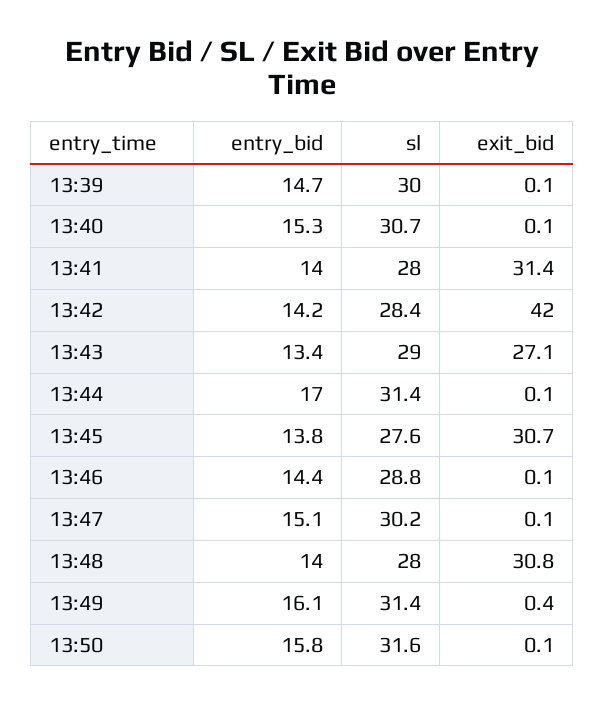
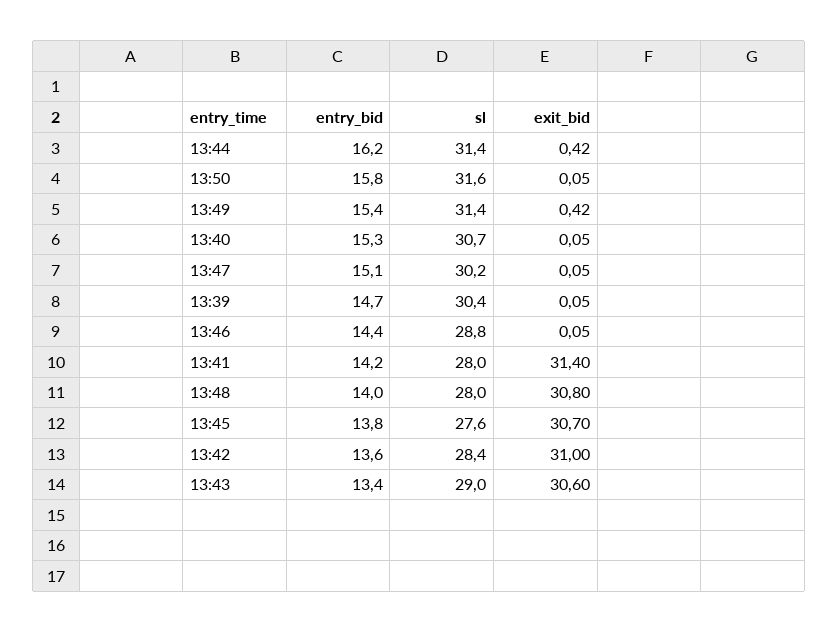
  {
    "entry_bid": {
      "13:39": 14.7,
      "13:40": 15.3,
-     "13:41": 14,
+     "13:41": 14.2,
-     "13:42": 14.2,
+     "13:42": 13.6,
      "13:43": 13.4,
-     "13:44": 17,
+     "13:44": 16.2,
      "13:45": 13.8,
      "13:46": 14.4,
      "13:47": 15.1,
      "13:48": 14,
-     "13:49": 16.1,
+     "13:49": 15.4,
      "13:50": 15.8
    },
    "sl": {
-     "13:39": 30,
+     "13:39": 30.4,
      "13:40": 30.7,
      "13:41": 28,
      "13:42": 28.4,
      "13:43": 29,
      "13:44": 31.4,
      "13:45": 27.6,
      "13:46": 28.8,
      "13:47": 30.2,
      "13:48": 28,
      "13:49": 31.4,
      "13:50": 31.6
    },
    "exit_bid": {
      "13:39": 0.05,
      "13:40": 0.05,
      "13:41": 31.4,
-     "13:42": 42,
+     "13:42": 31,
-     "13:43": 27.1,
+     "13:43": 30.6,
-     "13:44": 0.1,
+     "13:44": 0.42,
      "13:45": 30.7,
      "13:46": 0.05,
      "13:47": 0.05,
      "13:48": 30.8,
      "13:49": 0.42,
      "13:50": 0.05
    }
  }

